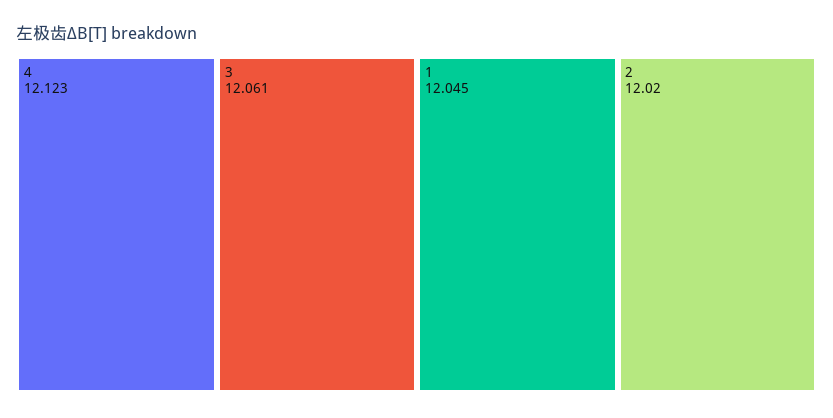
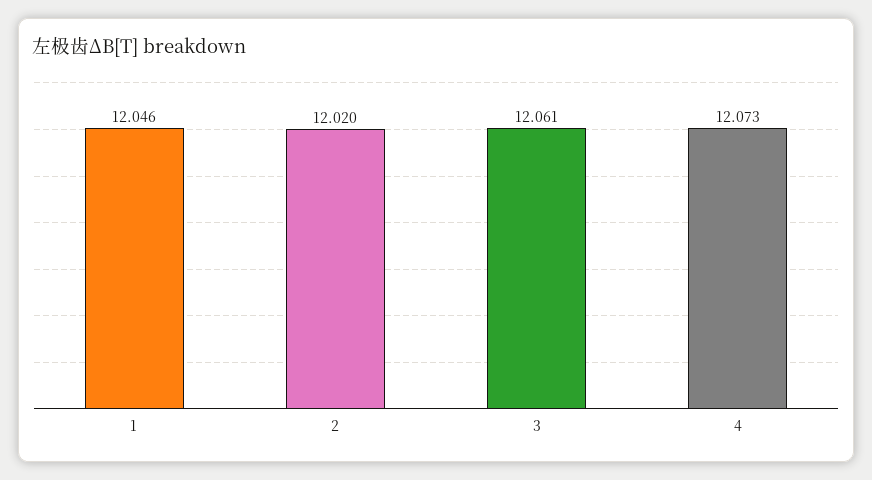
  {
-   "4": 12.123,
+   "4": 12.073,
    "3": 12.061,
-   "1": 12.045,
+   "1": 12.046,
    "2": 12.02
  }

